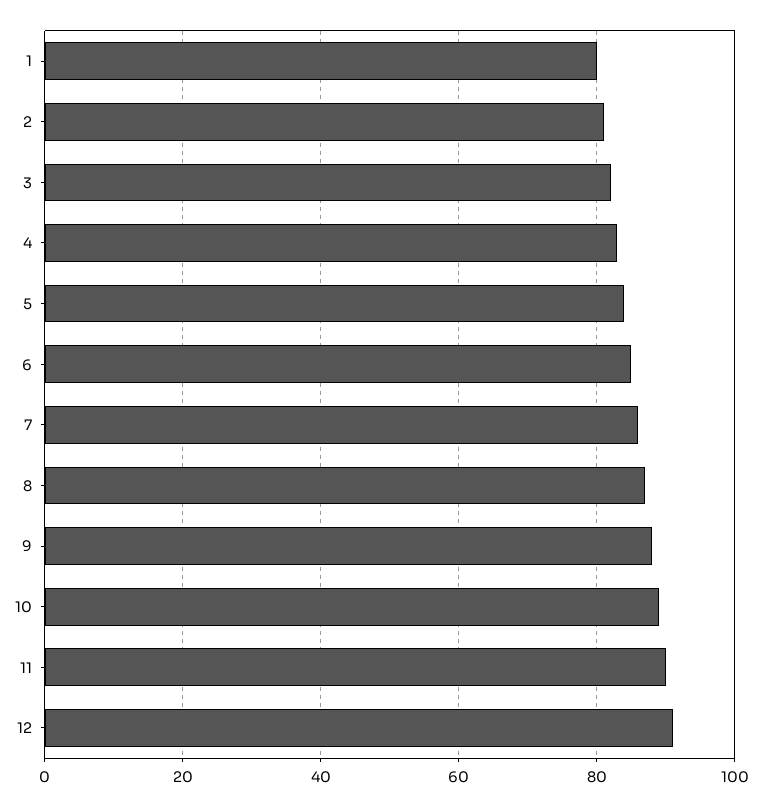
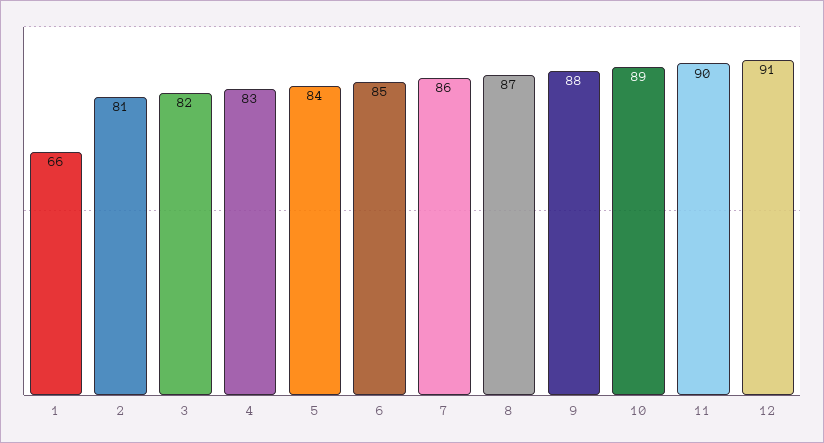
  {
-   "1": 80,
+   "1": 66,
    "2": 81,
    "3": 82,
    "4": 83,
    "5": 84,
    "6": 85,
    "7": 86,
    "8": 87,
    "9": 88,
    "10": 89,
    "11": 90,
    "12": 91
  }

